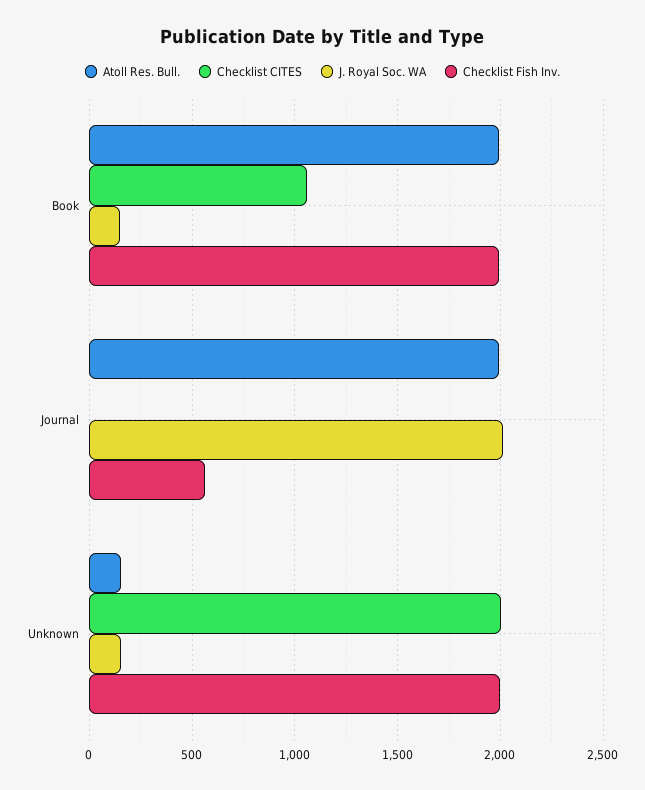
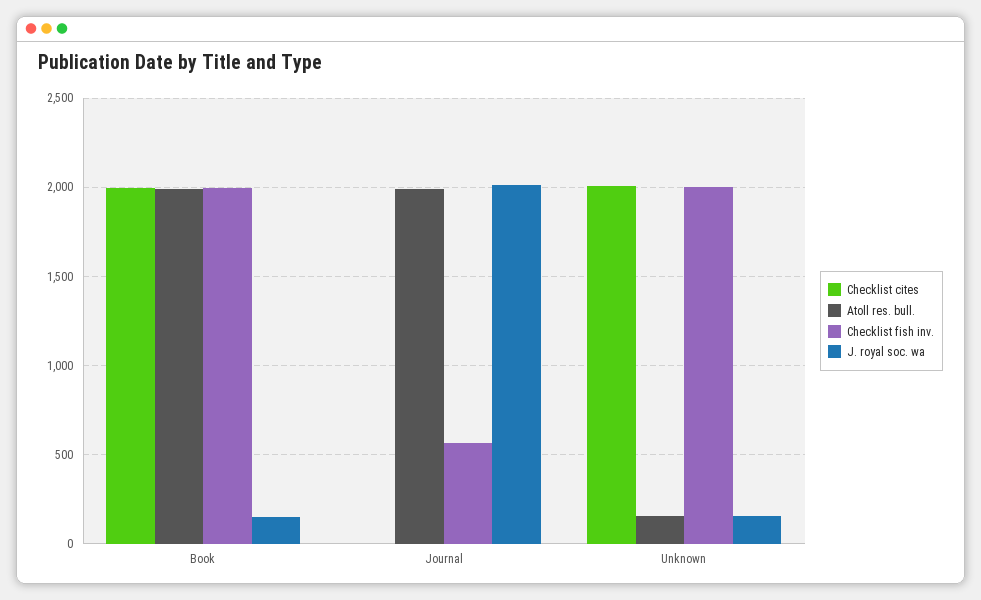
  {
    "Atoll Res. Bull.": {
      "Book": 2000,
      "Journal": 2000,
      "Unknown": 150
    },
    "Checklist CITES": {
-     "Book": 1050,
+     "Book": 2000,
      "Journal": 0,
      "Unknown": 2000
    },
    "J. Royal Soc. WA": {
      "Book": 150,
      "Journal": 2000,
      "Unknown": 150
    },
    "Checklist Fish Inv.": {
      "Book": 2000,
      "Journal": 550,
      "Unknown": 2000
    }
  }

